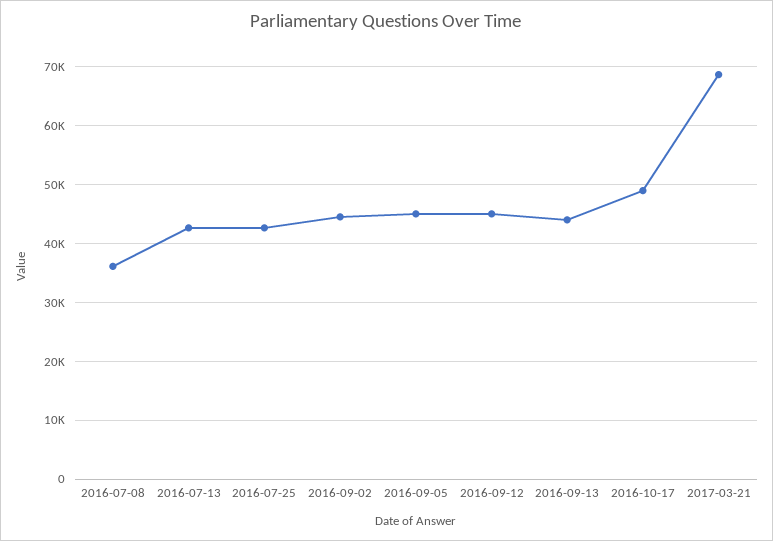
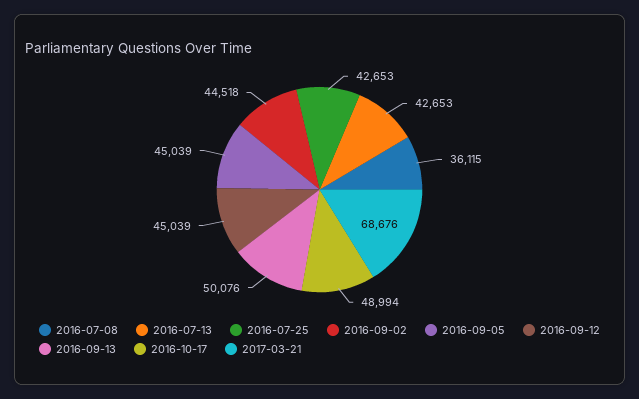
  {
    "2016-07-08": 36115,
    "2016-07-13": 42653,
    "2016-07-25": 42653,
    "2016-09-02": 44518,
    "2016-09-05": 45039,
    "2016-09-12": 45039,
-   "2016-09-13": 44000,
+   "2016-09-13": 50076,
    "2016-10-17": 48994,
    "2017-03-21": 68676
  }

